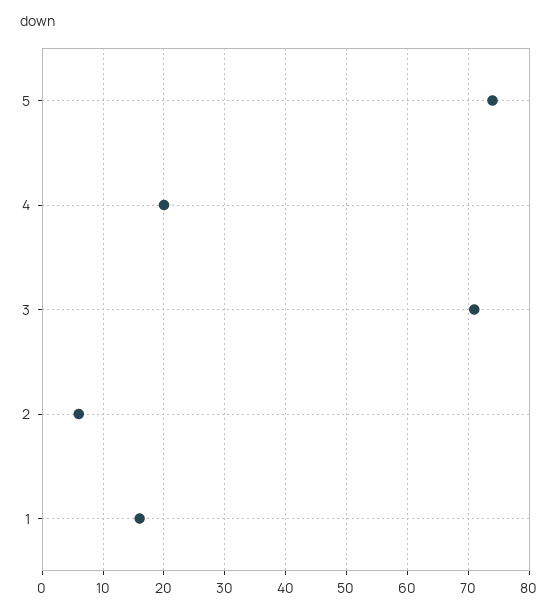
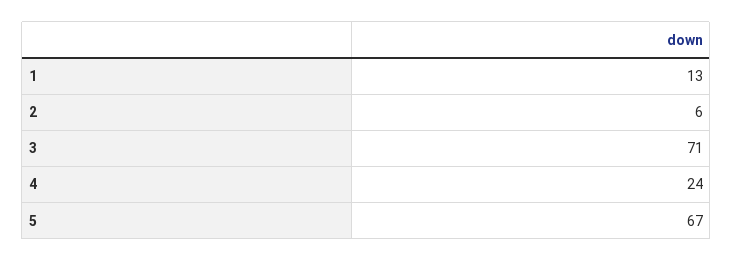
  {
-   "5": 74,
+   "5": 67,
-   "4": 20,
+   "4": 24,
    "3": 71,
    "2": 6,
-   "1": 16
+   "1": 13
  }

